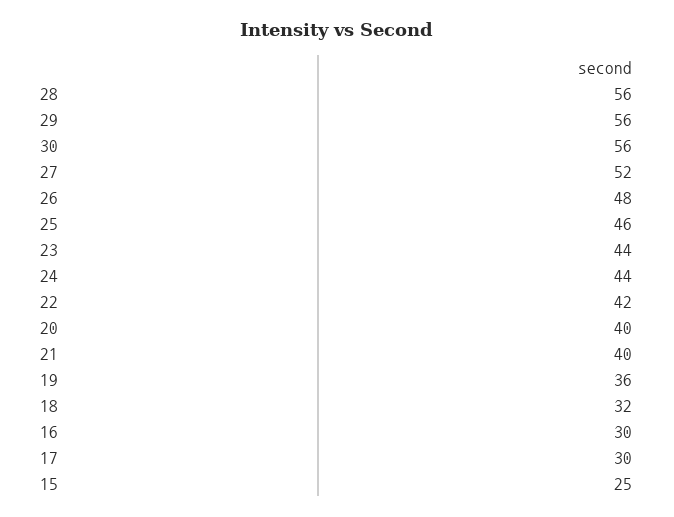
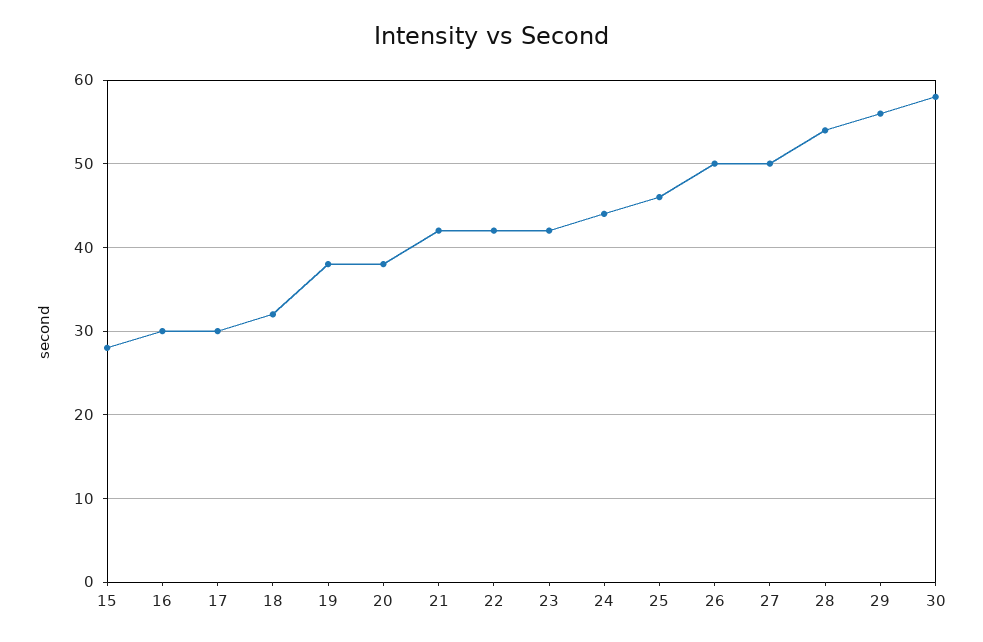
  {
-   "28": 56,
+   "28": 54,
    "29": 56,
-   "30": 56,
+   "30": 58,
-   "27": 52,
+   "27": 50,
-   "26": 48,
+   "26": 50,
    "25": 46,
-   "23": 44,
+   "23": 42,
    "24": 44,
    "22": 42,
-   "20": 40,
+   "20": 38,
-   "21": 40,
+   "21": 42,
-   "19": 36,
+   "19": 38,
    "18": 32,
    "16": 30,
    "17": 30,
-   "15": 25
+   "15": 28
  }

